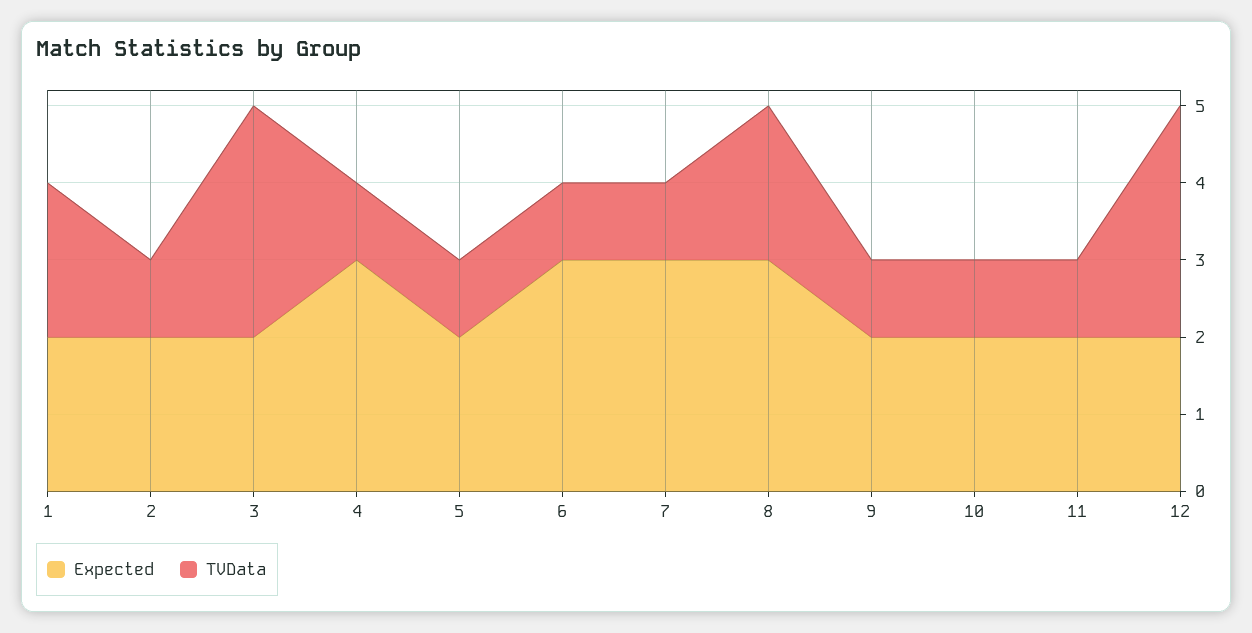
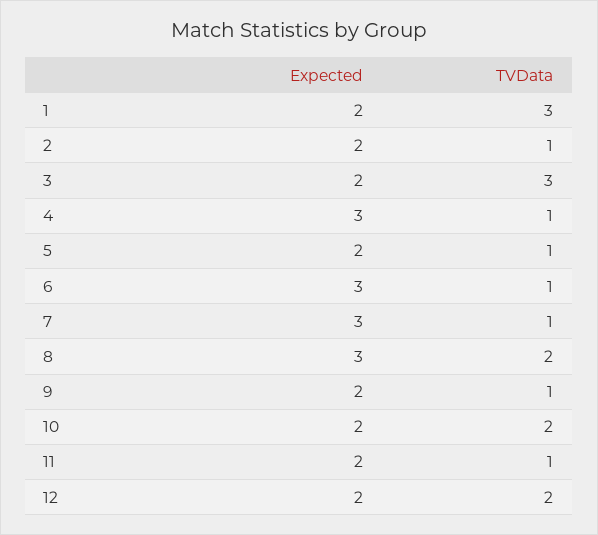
  {
    "Expected": {
      "1": 2,
      "2": 2,
      "3": 2,
      "4": 3,
      "5": 2,
      "6": 3,
      "7": 3,
      "8": 3,
      "9": 2,
      "10": 2,
      "11": 2,
      "12": 2
    },
    "TVData": {
-     "1": 2,
+     "1": 3,
      "2": 1,
      "3": 3,
      "4": 1,
      "5": 1,
      "6": 1,
      "7": 1,
      "8": 2,
      "9": 1,
-     "10": 1,
+     "10": 2,
      "11": 1,
-     "12": 3
+     "12": 2
    }
  }

